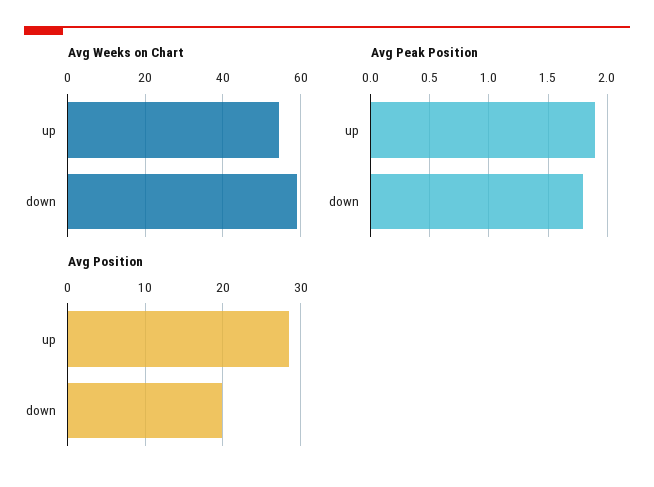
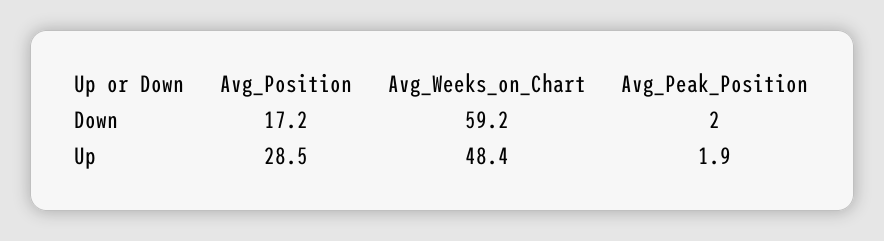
  {
    "Avg Weeks on Chart": {
-     "up": 54,
+     "up": 48.4,
      "down": 59.2
    },
    "Avg Peak Position": {
      "up": 1.9,
-     "down": 1.8
+     "down": 2
    },
    "Avg Position": {
      "up": 28.5,
-     "down": 20
+     "down": 17.2
    }
  }

